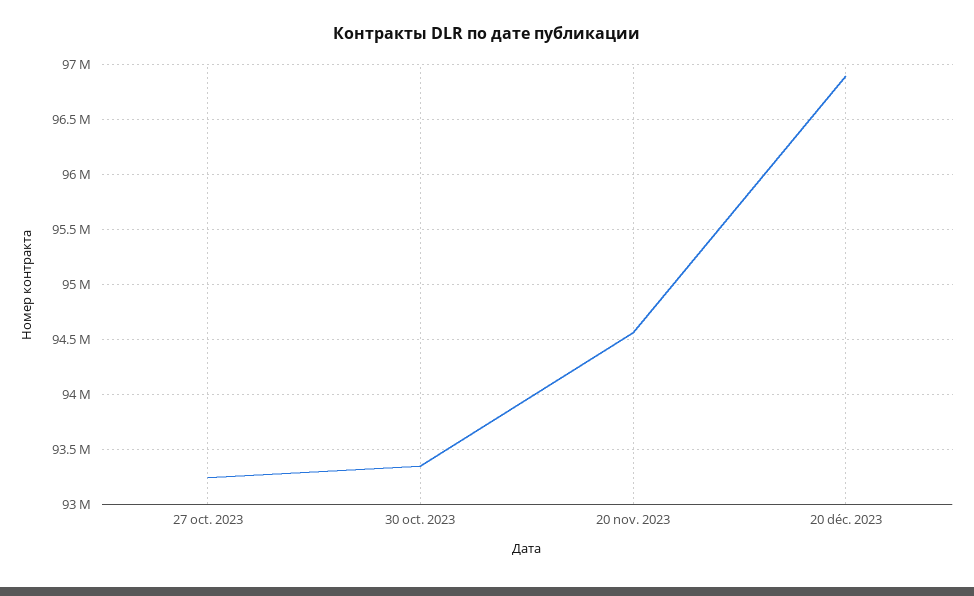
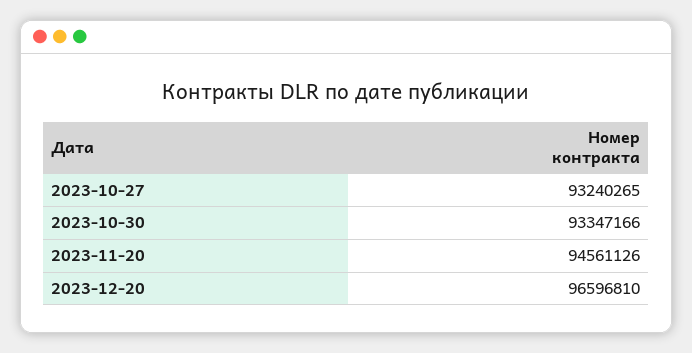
  {
    "27 oct. 2023": 93240265,
    "30 oct. 2023": 93347166,
    "20 nov. 2023": 94561126,
-   "20 déc. 2023": 96900000
+   "20 déc. 2023": 96596810
  }

